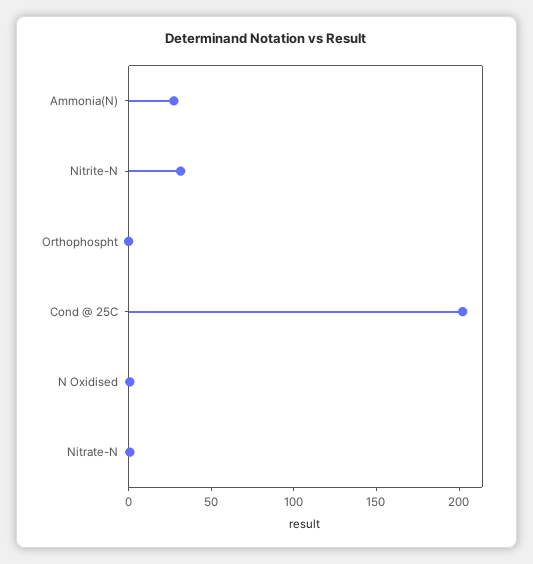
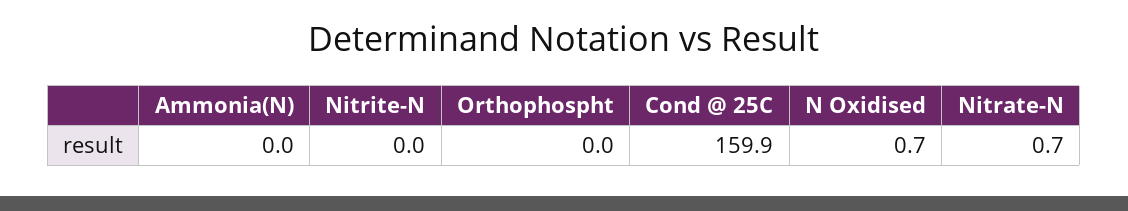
  {
-   "Ammonia(N)": 30,
+   "Ammonia(N)": 0,
-   "Nitrite-N": 30,
+   "Nitrite-N": 0,
    "Orthophospht": 0,
-   "Cond @ 25C": 200,
+   "Cond @ 25C": 159.9,
    "N Oxidised": 0.7,
    "Nitrate-N": 0.7
  }

